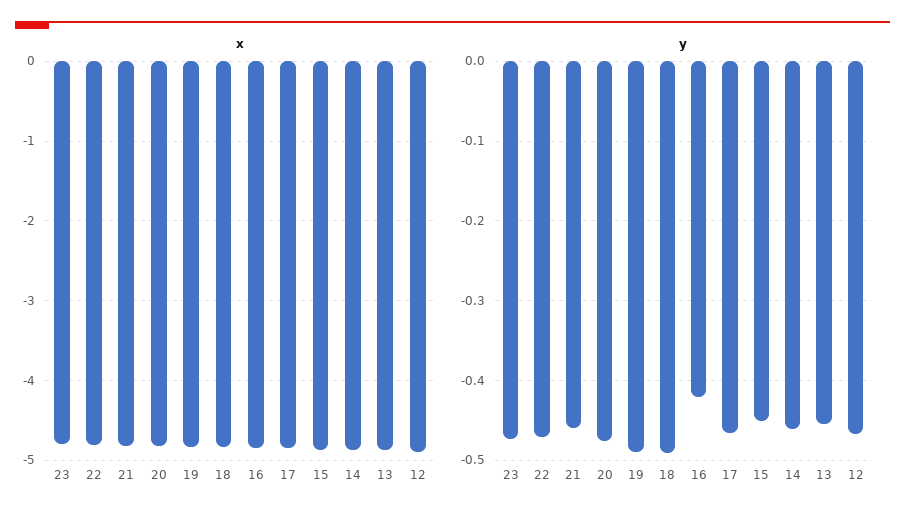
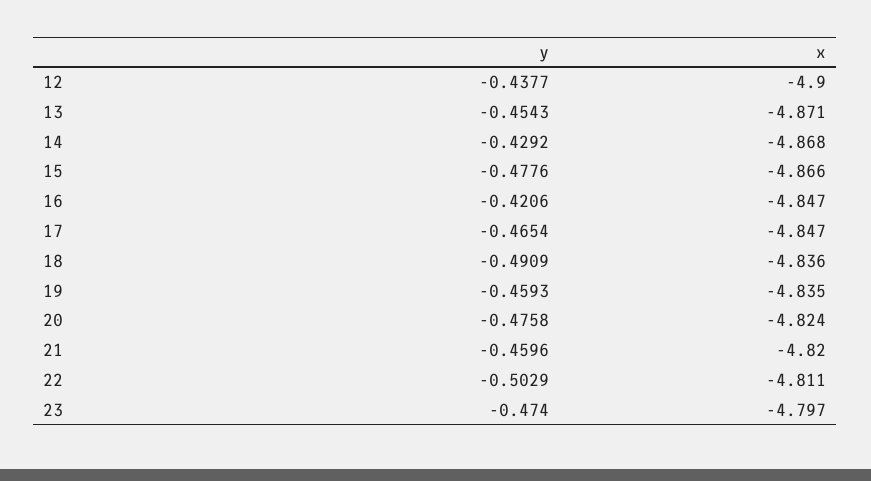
  {
    "x": {
      "23": -4.797,
      "22": -4.811,
      "21": -4.82,
      "20": -4.824,
      "19": -4.835,
      "18": -4.836,
      "16": -4.847,
      "17": -4.847,
      "15": -4.866,
      "14": -4.868,
      "13": -4.871,
      "12": -4.9
    },
    "y": {
      "23": -0.474,
-     "22": -0.47,
+     "22": -0.5029,
      "21": -0.4596,
      "20": -0.4758,
-     "19": -0.49,
+     "19": -0.4593,
      "18": -0.4909,
      "16": -0.4206,
      "17": -0.4654,
-     "15": -0.45,
+     "15": -0.4776,
-     "14": -0.46,
+     "14": -0.4292,
      "13": -0.4543,
-     "12": -0.47
+     "12": -0.4377
    }
  }

